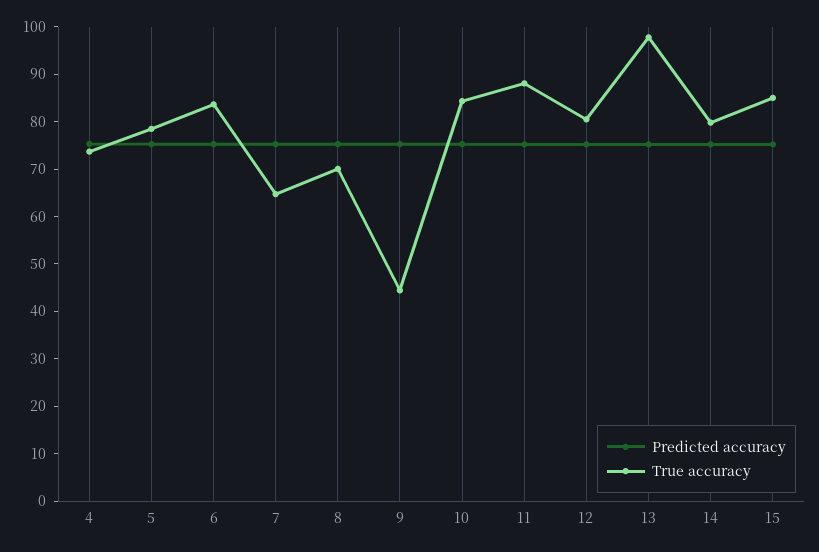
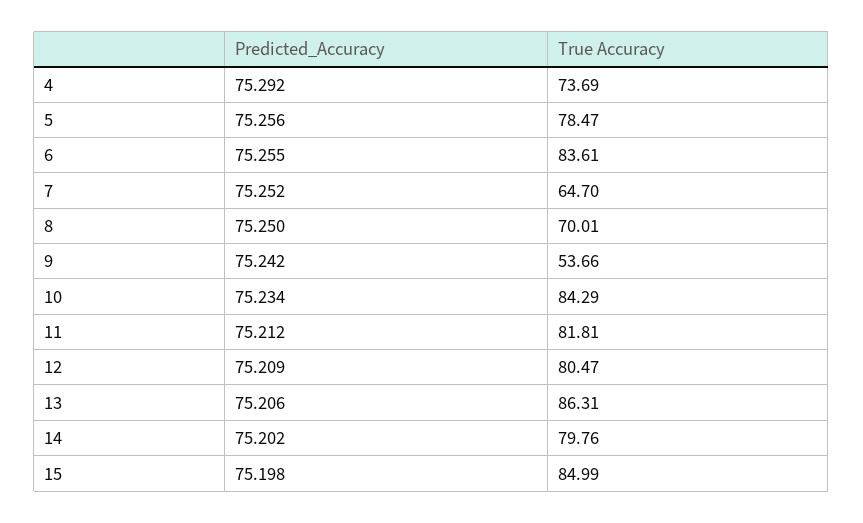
  {
    "Predicted accuracy": {
      "4": 75.292,
      "5": 75.256,
      "6": 75.255,
      "7": 75.252,
      "8": 75.25,
      "9": 75.242,
      "10": 75.234,
      "11": 75.212,
      "12": 75.209,
      "13": 75.206,
      "14": 75.202,
      "15": 75.198
    },
    "True accuracy": {
      "4": 73.69,
      "5": 78.47,
      "6": 83.61,
      "7": 64.7,
      "8": 70.01,
-     "9": 44,
+     "9": 53.66,
      "10": 84.29,
-     "11": 88,
+     "11": 81.81,
      "12": 80.47,
-     "13": 98,
+     "13": 86.31,
      "14": 79.76,
      "15": 84.99
    }
  }

